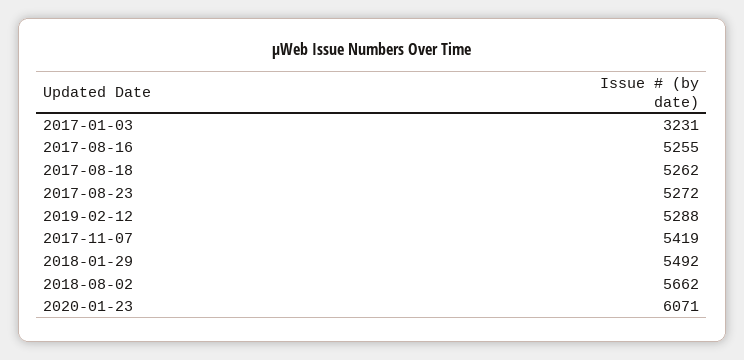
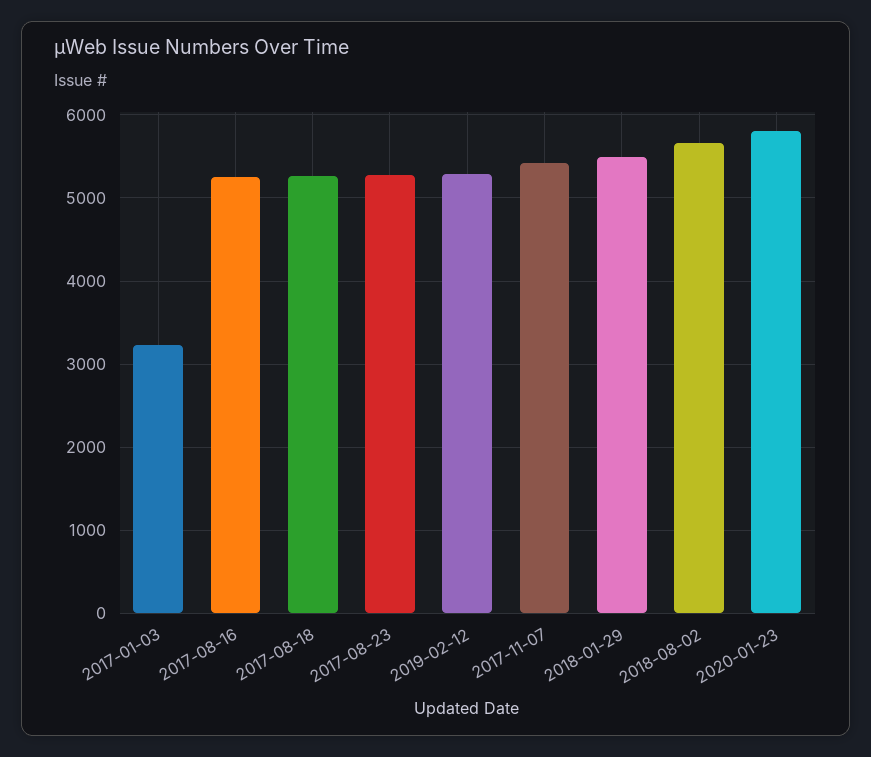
  {
    "2017-01-03": 3231,
    "2017-08-16": 5255,
    "2017-08-18": 5262,
    "2017-08-23": 5272,
    "2019-02-12": 5288,
    "2017-11-07": 5419,
    "2018-01-29": 5492,
    "2018-08-02": 5662,
-   "2020-01-23": 6071
+   "2020-01-23": 5800
  }

